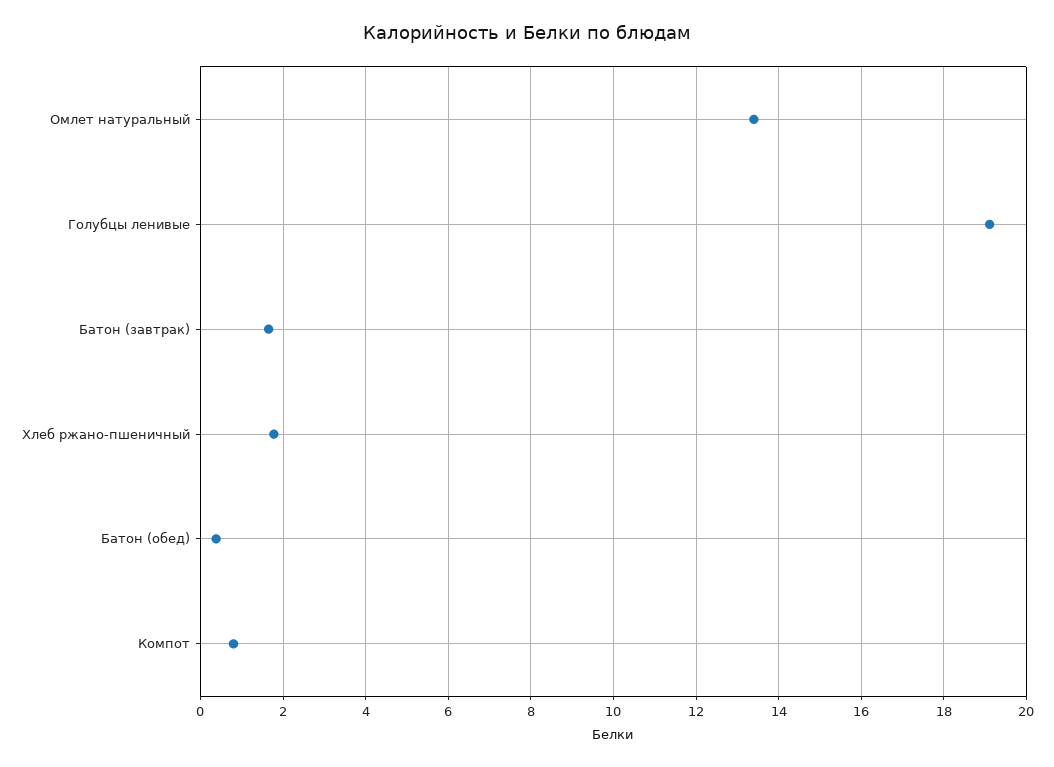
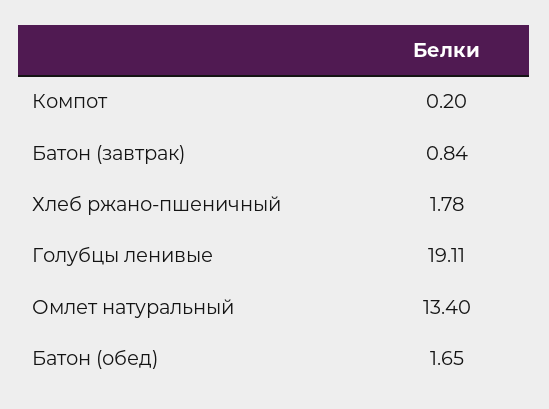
  {
    "Омлет натуральный": 13.4,
    "Голубцы ленивые": 19.11,
-   "Батон (завтрак)": 1.6,
+   "Батон (завтрак)": 0.84,
    "Хлеб ржано-пшеничный": 1.78,
-   "Батон (обед)": 0.4,
+   "Батон (обед)": 1.65,
-   "Компот": 0.8
+   "Компот": 0.2
  }

